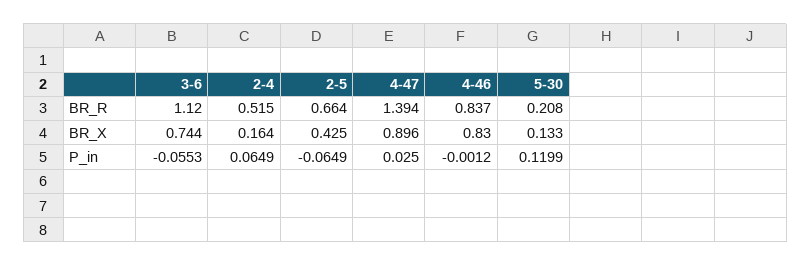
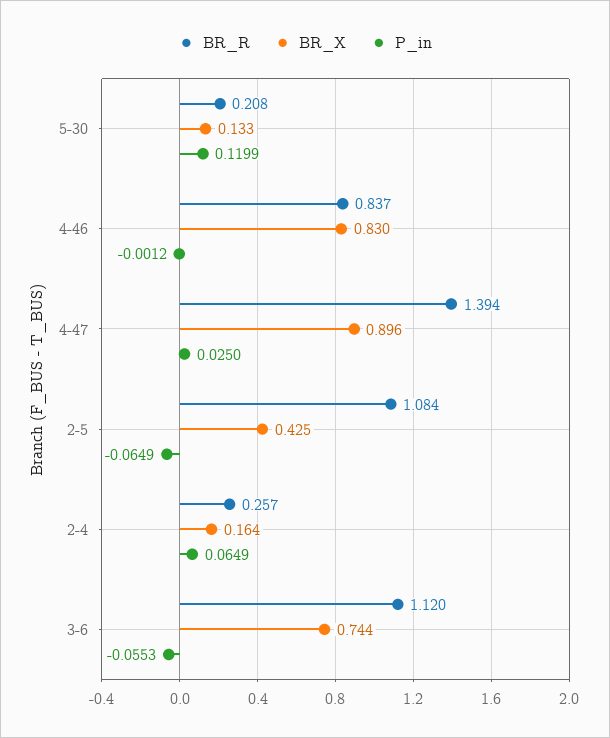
  {
    "BR_R": {
      "3-6": 1.12,
-     "2-4": 0.515,
+     "2-4": 0.257,
-     "2-5": 0.664,
+     "2-5": 1.084,
      "4-47": 1.394,
      "4-46": 0.837,
      "5-30": 0.208
    },
    "BR_X": {
      "3-6": 0.744,
      "2-4": 0.164,
      "2-5": 0.425,
      "4-47": 0.896,
      "4-46": 0.83,
      "5-30": 0.133
    },
    "P_in": {
      "3-6": -0.0553,
      "2-4": 0.0649,
      "2-5": -0.0649,
      "4-47": 0.025,
      "4-46": -0.0012,
      "5-30": 0.1199
    }
  }

